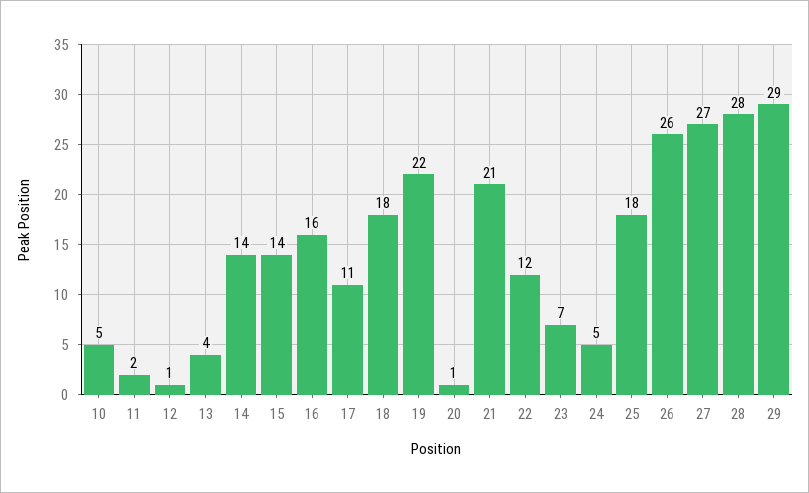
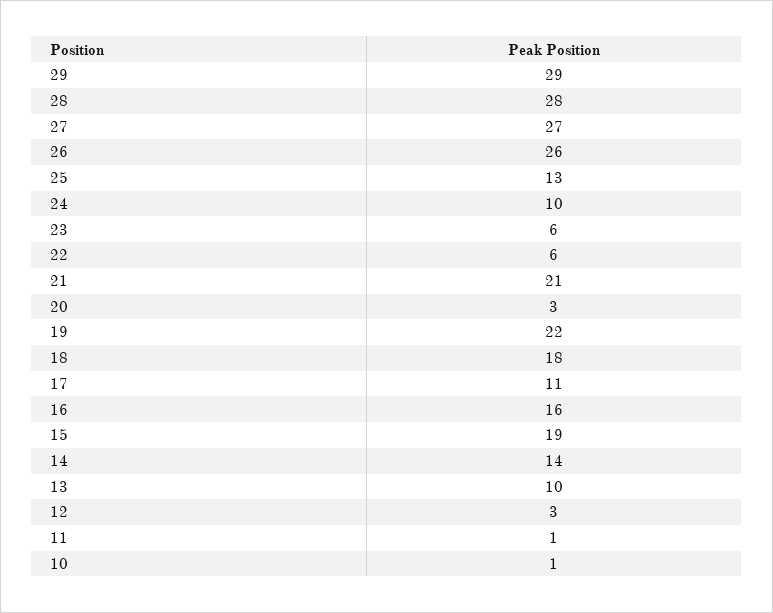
  {
-   "10": 5,
+   "10": 1,
-   "11": 2,
+   "11": 1,
-   "12": 1,
+   "12": 3,
-   "13": 4,
+   "13": 10,
    "14": 14,
-   "15": 14,
+   "15": 19,
    "16": 16,
    "17": 11,
    "18": 18,
    "19": 22,
-   "20": 1,
+   "20": 3,
    "21": 21,
-   "22": 12,
+   "22": 6,
-   "23": 7,
+   "23": 6,
-   "24": 5,
+   "24": 10,
-   "25": 18,
+   "25": 13,
    "26": 26,
    "27": 27,
    "28": 28,
    "29": 29
  }

